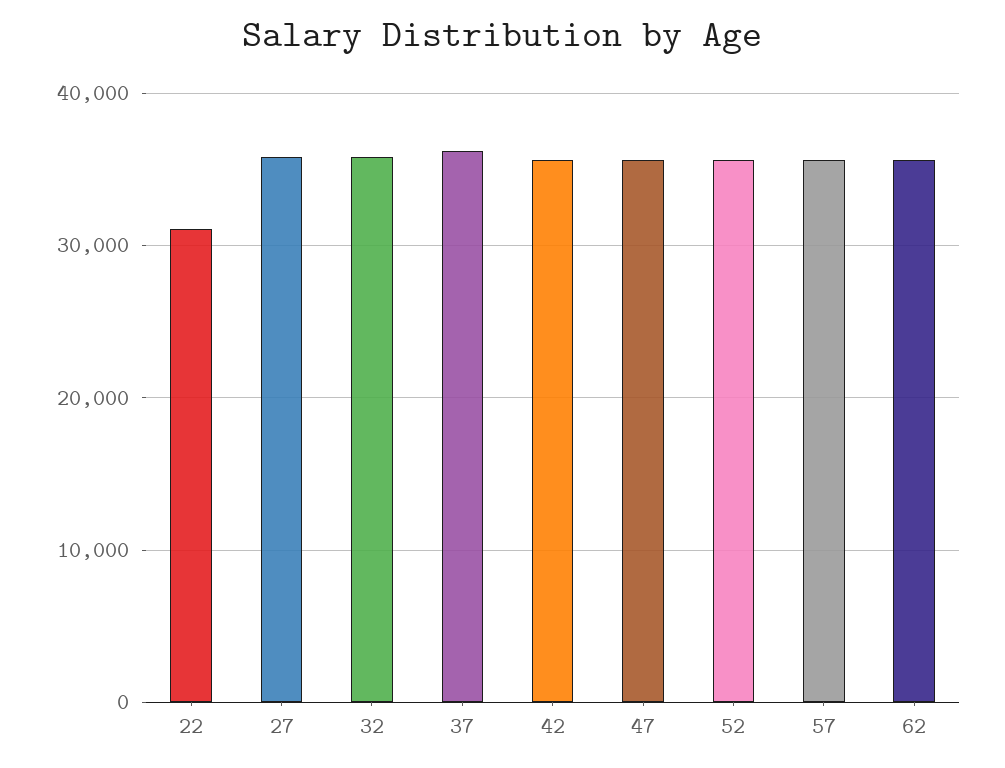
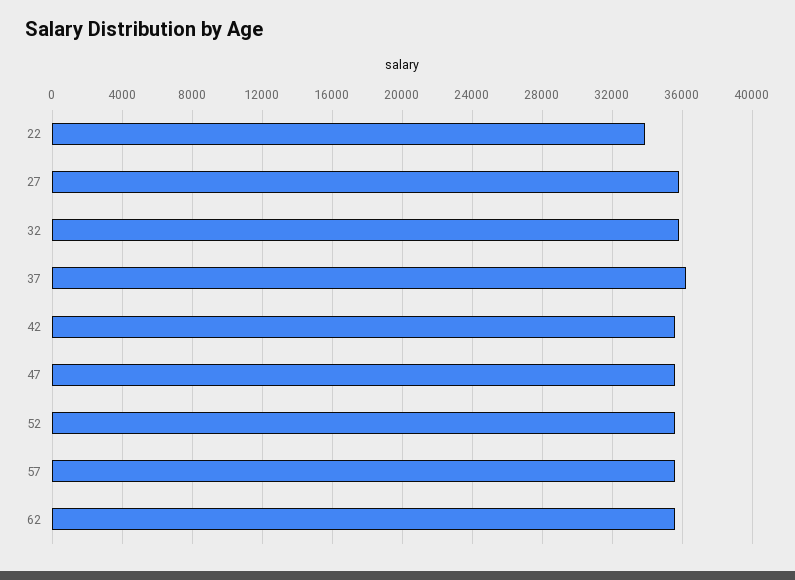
  {
-   "22": 31000,
+   "22": 34000,
    "27": 36000,
    "32": 36000,
    "37": 36000,
    "42": 35500,
    "47": 35500,
    "52": 35500,
    "57": 35500,
    "62": 35500
  }

